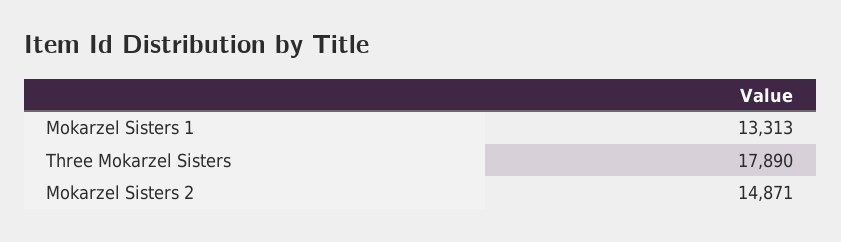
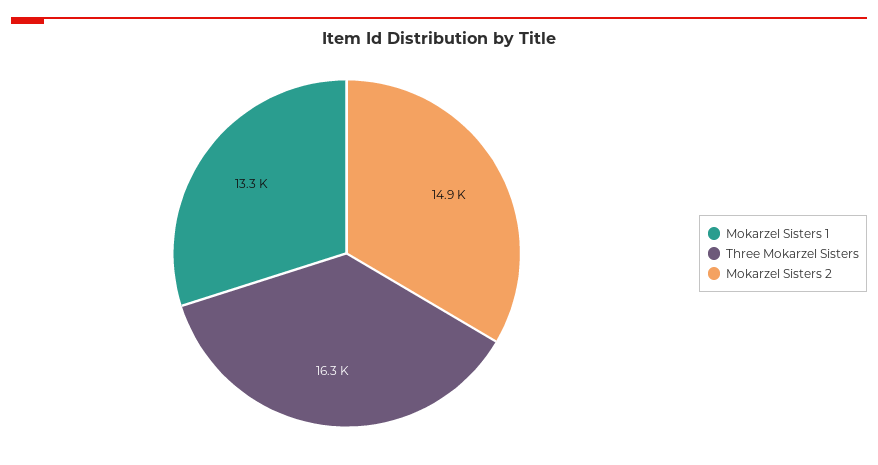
  {
    "Mokarzel Sisters 1": 13313,
-   "Three Mokarzel Sisters": 17890,
+   "Three Mokarzel Sisters": 16300,
    "Mokarzel Sisters 2": 14871
  }

